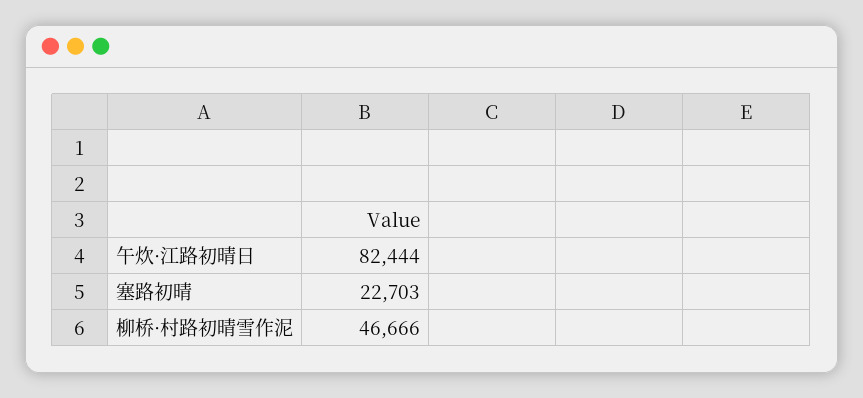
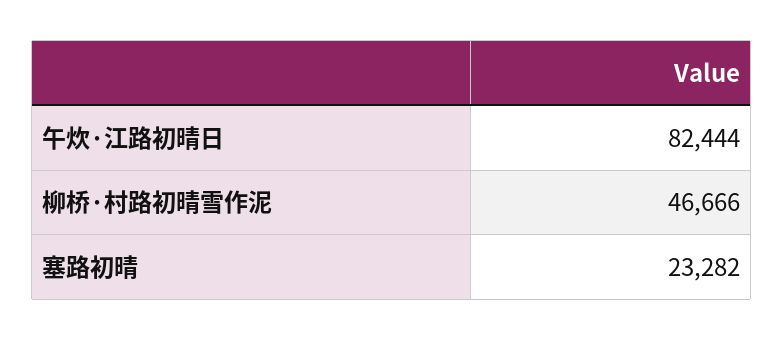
  {
    "午炊·江路初晴日": 82444,
-   "塞路初晴": 22703,
+   "塞路初晴": 23282,
    "柳桥·村路初晴雪作泥": 46666
  }

